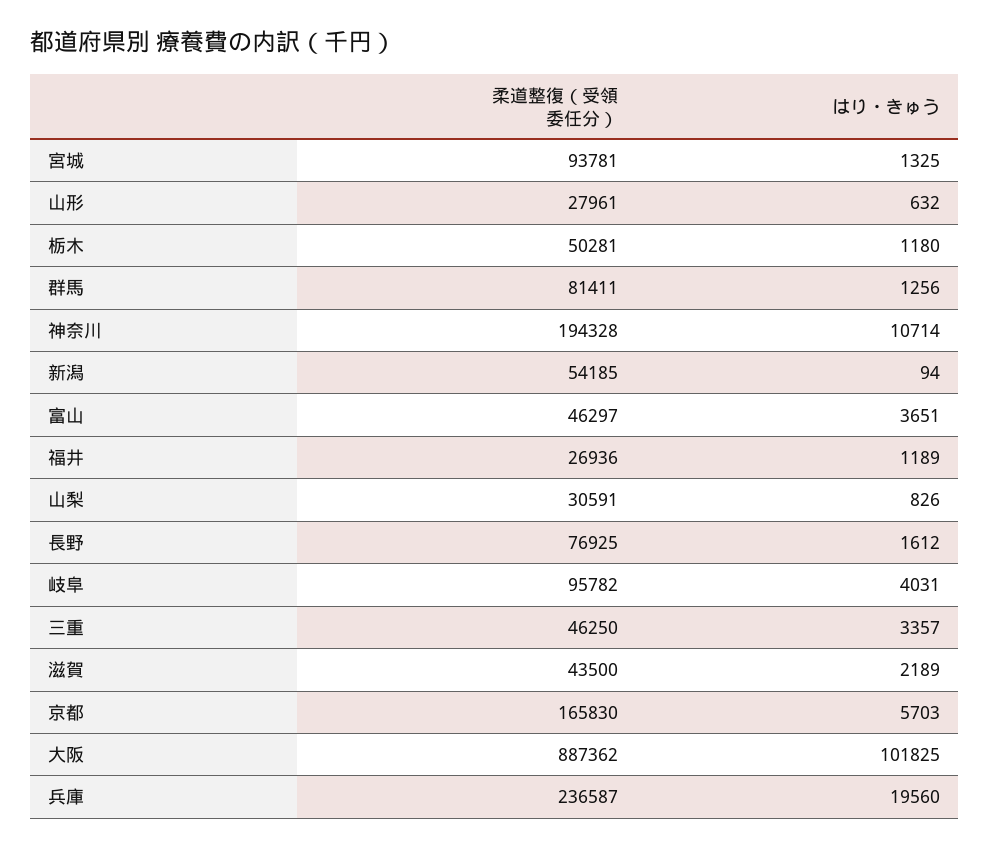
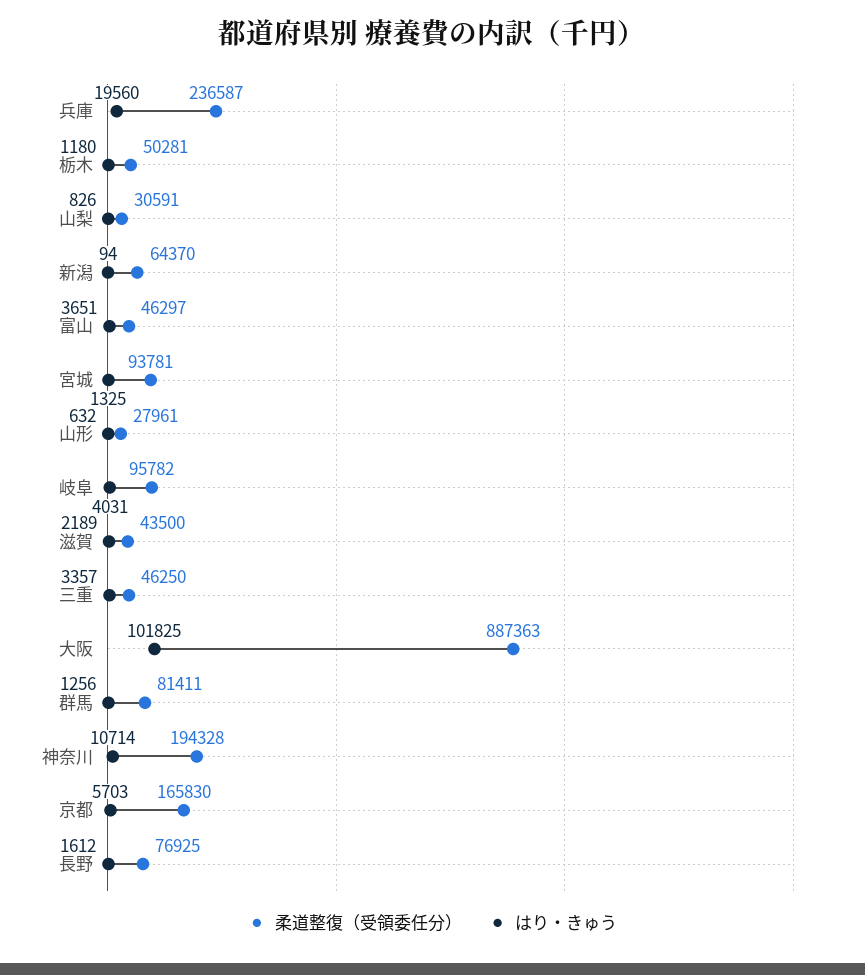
  {
    "柔道整復（受領委任分）": {
      "宮城": 93781,
      "山形": 27961,
      "栃木": 50281,
      "群馬": 81411,
      "神奈川": 194328,
-     "新潟": 54185,
+     "新潟": 64370,
      "富山": 46297,
-     "福井": 26936,
      "山梨": 30591,
      "長野": 76925,
      "岐阜": 95782,
      "三重": 46250,
      "滋賀": 43500,
      "京都": 165830,
-     "大阪": 887362,
+     "大阪": 887363,
      "兵庫": 236587
    },
    "はり・きゅう": {
      "宮城": 1325,
      "山形": 632,
      "栃木": 1180,
      "群馬": 1256,
      "神奈川": 10714,
      "新潟": 94,
      "富山": 3651,
-     "福井": 1189,
      "山梨": 826,
      "長野": 1612,
      "岐阜": 4031,
      "三重": 3357,
      "滋賀": 2189,
      "京都": 5703,
      "大阪": 101825,
      "兵庫": 19560
    }
  }

